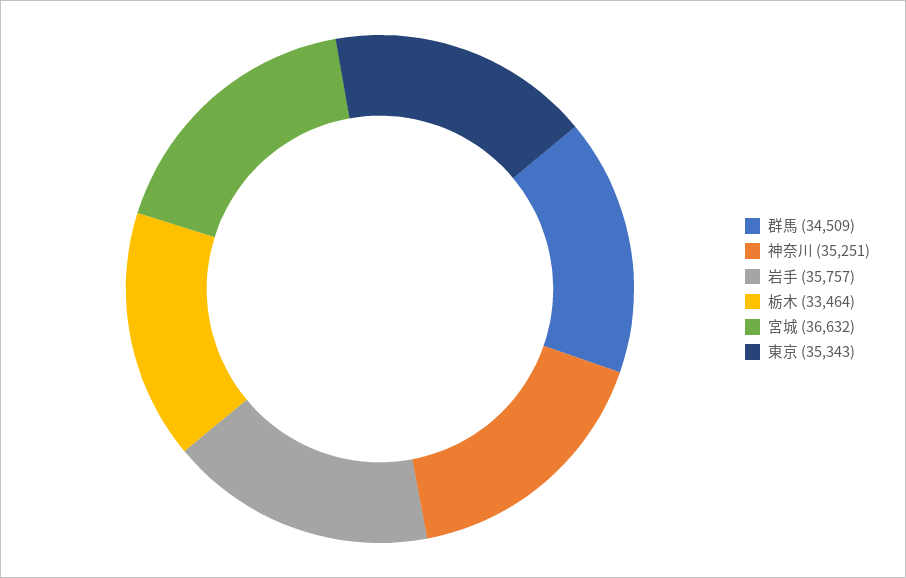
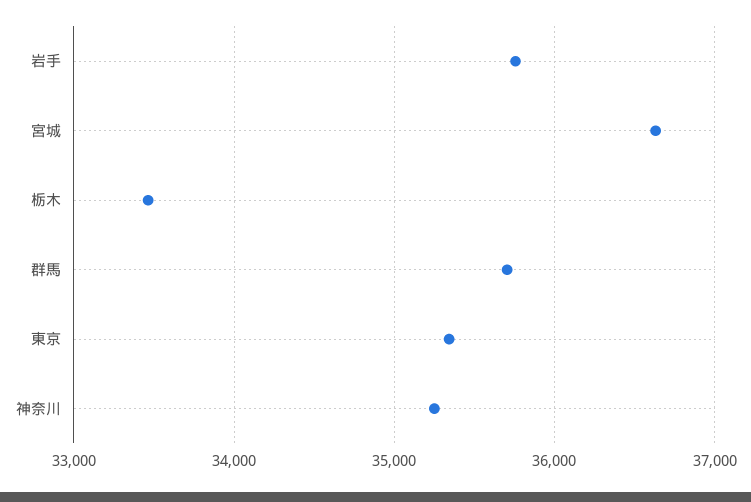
  {
-   "群馬": 34509,
+   "群馬": 35700,
    "神奈川": 35251,
    "岩手": 35757,
    "栃木": 33464,
    "宮城": 36632,
    "東京": 35343
  }

